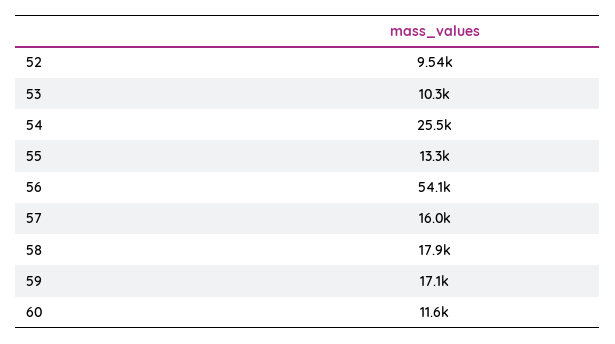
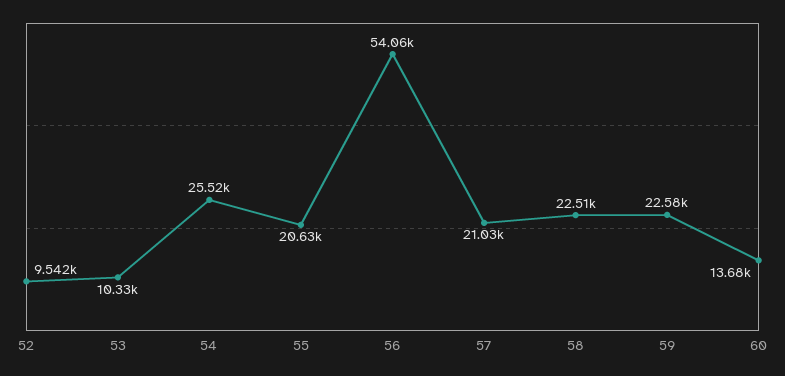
  {
    "52": 9542,
    "53": 10330,
    "54": 25520,
-   "55": 13300,
+   "55": 20630,
    "56": 54060,
-   "57": 16000,
+   "57": 21030,
-   "58": 17900,
+   "58": 22510,
-   "59": 17100,
+   "59": 22580,
-   "60": 11600
+   "60": 13680
  }

